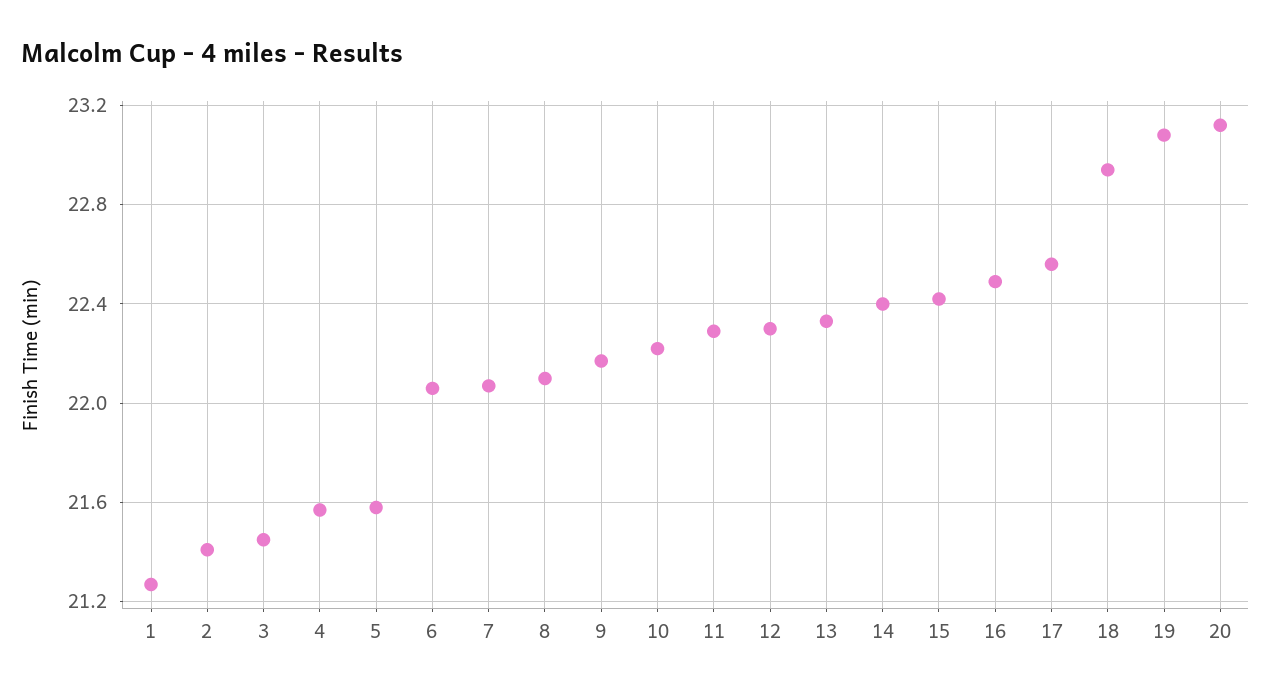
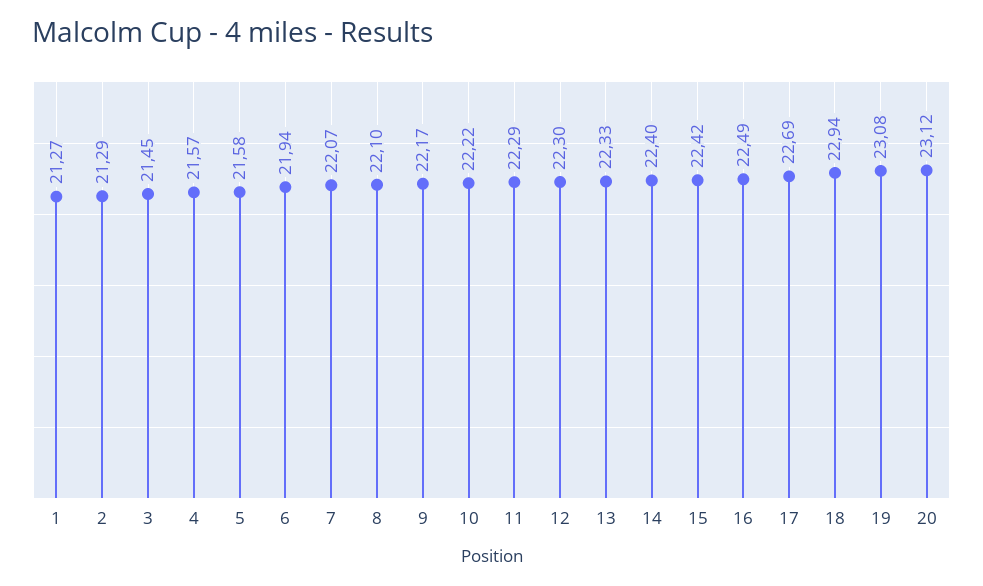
  {
    "1": 21.27,
-   "2": 21.4,
+   "2": 21.29,
    "3": 21.45,
    "4": 21.57,
    "5": 21.58,
-   "6": 22.05,
+   "6": 21.94,
    "7": 22.07,
    "8": 22.1,
    "9": 22.17,
    "10": 22.22,
    "11": 22.29,
    "12": 22.3,
    "13": 22.33,
    "14": 22.4,
    "15": 22.42,
    "16": 22.49,
-   "17": 22.55,
+   "17": 22.69,
    "18": 22.94,
    "19": 23.08,
    "20": 23.12
  }

